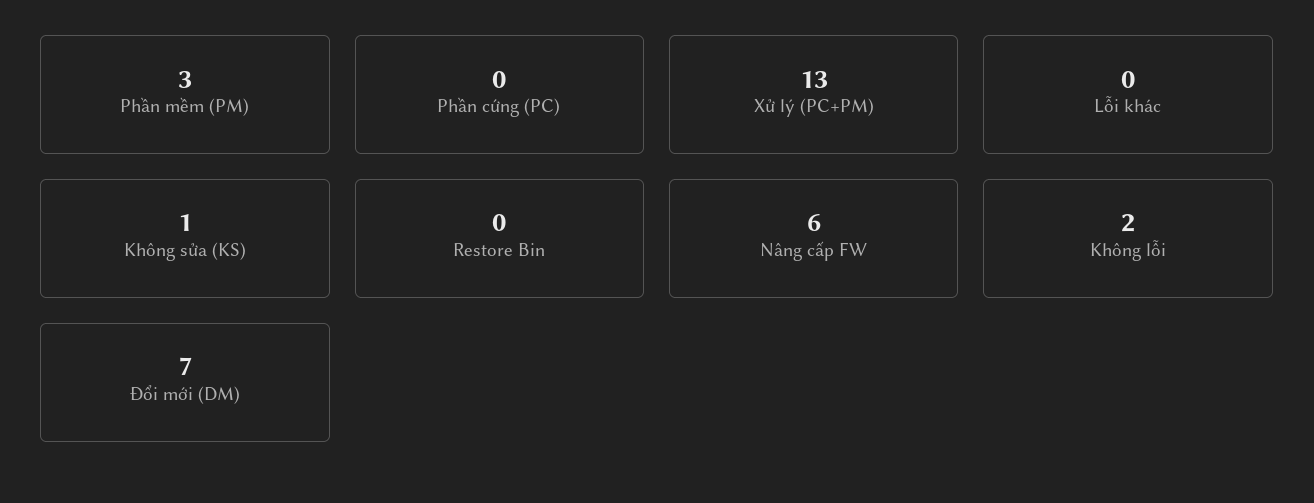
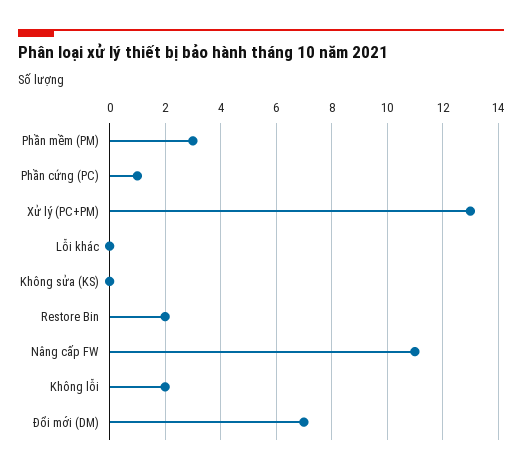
  {
    "Phần mềm (PM)": 3,
-   "Phần cứng (PC)": 0,
+   "Phần cứng (PC)": 1,
    "Xử lý (PC+PM)": 13,
    "Lỗi khác": 0,
-   "Không sửa (KS)": 1,
+   "Không sửa (KS)": 0,
-   "Restore Bin": 0,
+   "Restore Bin": 2,
-   "Nâng cấp FW": 6,
+   "Nâng cấp FW": 11,
    "Không lỗi": 2,
    "Đổi mới (DM)": 7
  }

